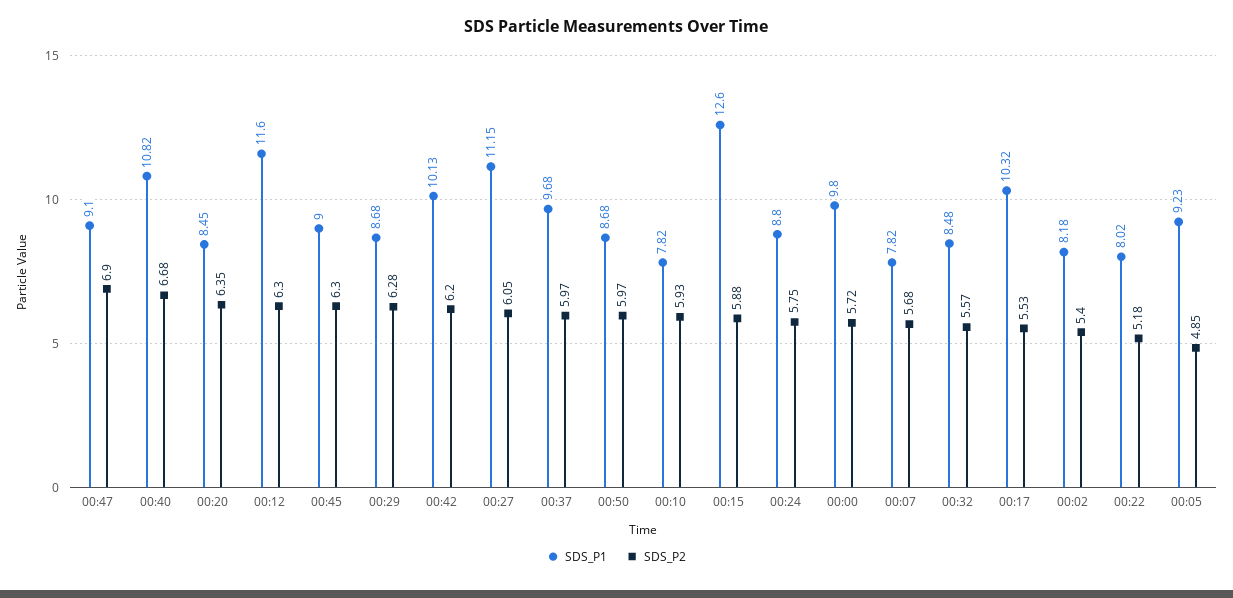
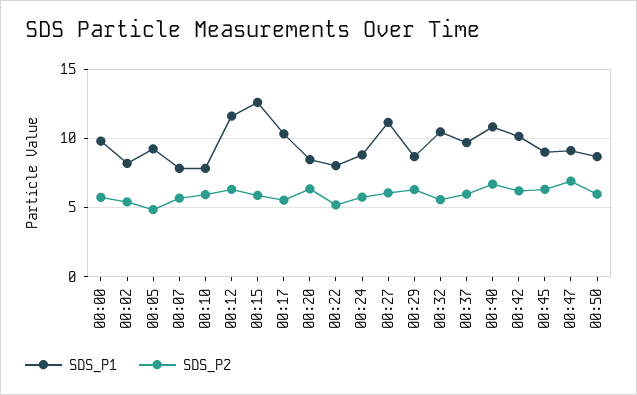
  {
    "SDS_P1": {
      "00:47": 9.1,
      "00:40": 10.82,
      "00:20": 8.45,
      "00:12": 11.6,
      "00:45": 9,
      "00:29": 8.68,
      "00:42": 10.13,
      "00:27": 11.15,
      "00:37": 9.68,
      "00:50": 8.68,
      "00:10": 7.82,
      "00:15": 12.6,
      "00:24": 8.8,
      "00:00": 9.8,
      "00:07": 7.82,
-     "00:32": 8.48,
+     "00:32": 10.5,
      "00:17": 10.32,
      "00:02": 8.18,
      "00:22": 8.02,
      "00:05": 9.23
    },
    "SDS_P2": {
      "00:47": 6.9,
      "00:40": 6.68,
      "00:20": 6.35,
      "00:12": 6.3,
      "00:45": 6.3,
      "00:29": 6.28,
      "00:42": 6.2,
      "00:27": 6.05,
      "00:37": 5.97,
      "00:50": 5.97,
      "00:10": 5.93,
      "00:15": 5.88,
      "00:24": 5.75,
      "00:00": 5.72,
      "00:07": 5.68,
      "00:32": 5.57,
      "00:17": 5.53,
      "00:02": 5.4,
      "00:22": 5.18,
      "00:05": 4.85
    }
  }

